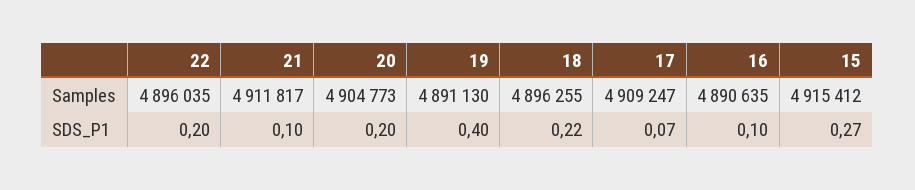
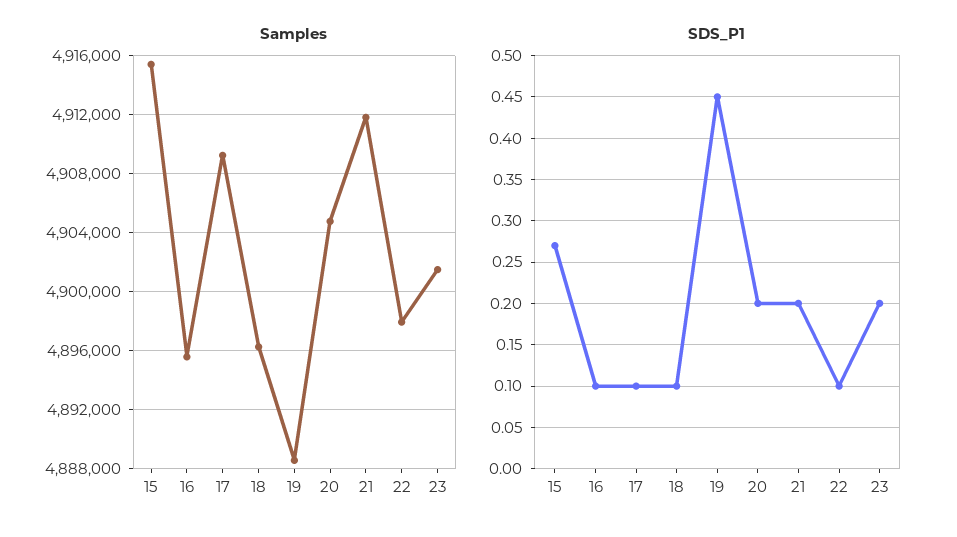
  {
    "Samples": {
-     "22": 4896035,
+     "22": 4898000,
      "21": 4911817,
      "20": 4904773,
-     "19": 4891130,
+     "19": 4888500,
      "18": 4896255,
      "17": 4909247,
-     "16": 4890635,
+     "16": 4895500,
-     "15": 4915412
+     "15": 4915412,
+     "23": 4901500
    },
    "SDS_P1": {
-     "22": 0.2,
+     "22": 0.1,
-     "21": 0.1,
+     "21": 0.2,
      "20": 0.2,
-     "19": 0.4,
+     "19": 0.45,
-     "18": 0.22,
+     "18": 0.1,
-     "17": 0.07,
+     "17": 0.1,
      "16": 0.1,
-     "15": 0.27
+     "15": 0.27,
+     "23": 0.2
    }
  }

